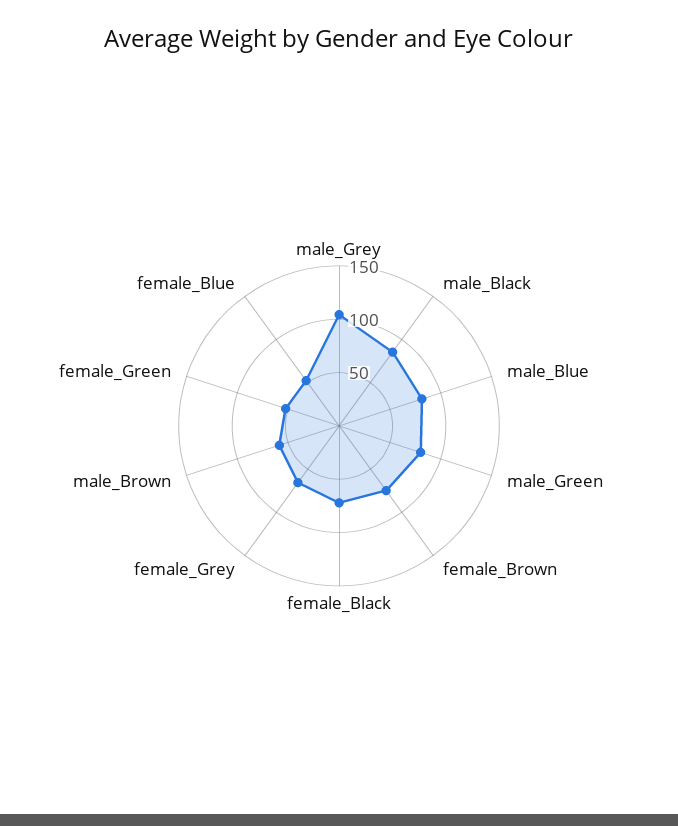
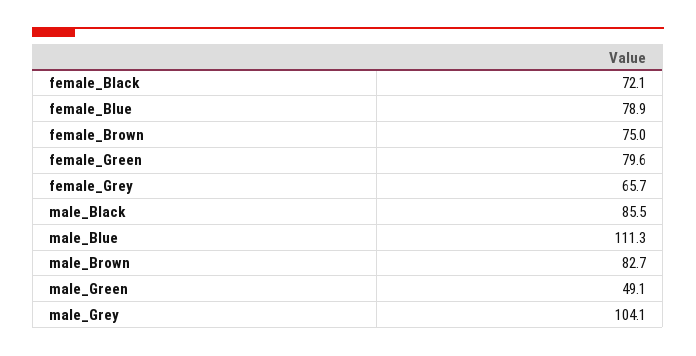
  {
    "male_Grey": 104.1,
    "male_Black": 85.5,
-   "male_Blue": 80,
+   "male_Blue": 111.3,
-   "male_Green": 80,
+   "male_Green": 49.1,
    "female_Brown": 75,
    "female_Black": 72.1,
    "female_Grey": 65.7,
-   "male_Brown": 60,
+   "male_Brown": 82.7,
-   "female_Green": 50,
+   "female_Green": 79.6,
-   "female_Blue": 50
+   "female_Blue": 78.9
  }

